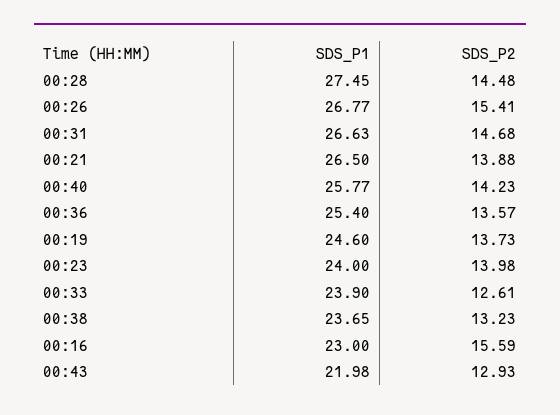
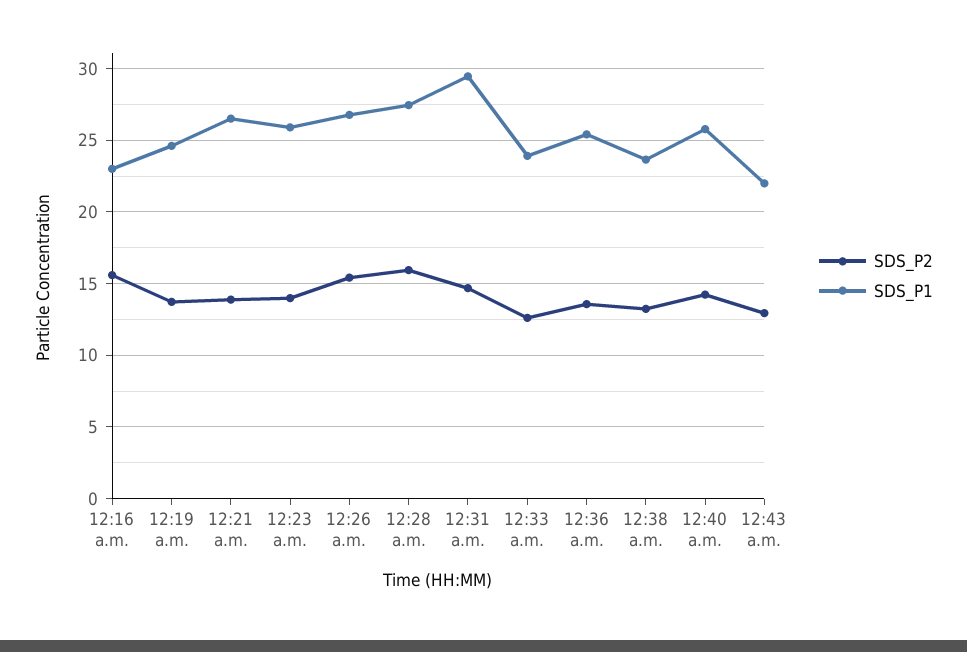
  {
    "SDS_P1": {
      "00:28": 27.45,
      "00:26": 26.77,
-     "00:31": 26.63,
+     "00:31": 29.5,
      "00:21": 26.5,
      "00:40": 25.77,
      "00:36": 25.4,
      "00:19": 24.6,
-     "00:23": 24,
+     "00:23": 26,
      "00:33": 23.9,
      "00:38": 23.65,
      "00:16": 23,
      "00:43": 21.98
    },
    "SDS_P2": {
-     "00:28": 14.48,
+     "00:28": 16,
      "00:26": 15.41,
      "00:31": 14.68,
      "00:21": 13.88,
      "00:40": 14.23,
      "00:36": 13.57,
      "00:19": 13.73,
      "00:23": 13.98,
      "00:33": 12.61,
      "00:38": 13.23,
      "00:16": 15.59,
      "00:43": 12.93
    }
  }

